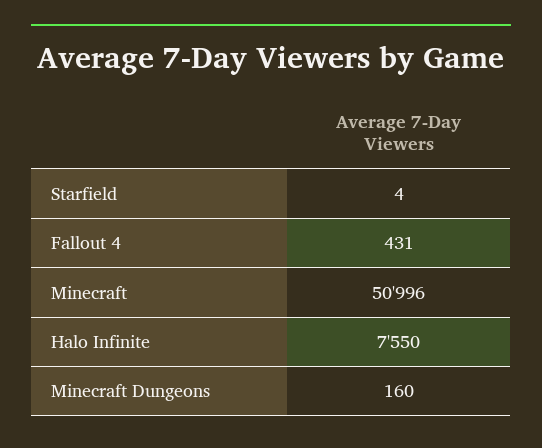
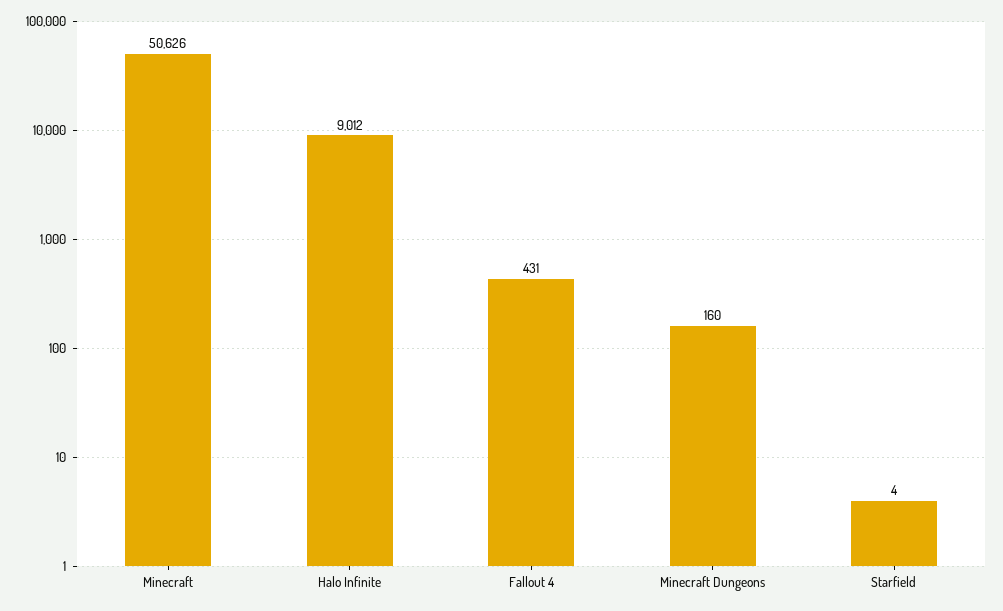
  {
    "Starfield": 4,
    "Fallout 4": 431,
-   "Minecraft": 50996,
+   "Minecraft": 50626,
-   "Halo Infinite": 7550,
+   "Halo Infinite": 9012,
    "Minecraft Dungeons": 160
  }

